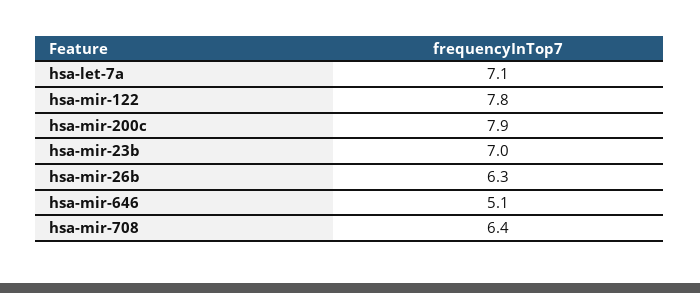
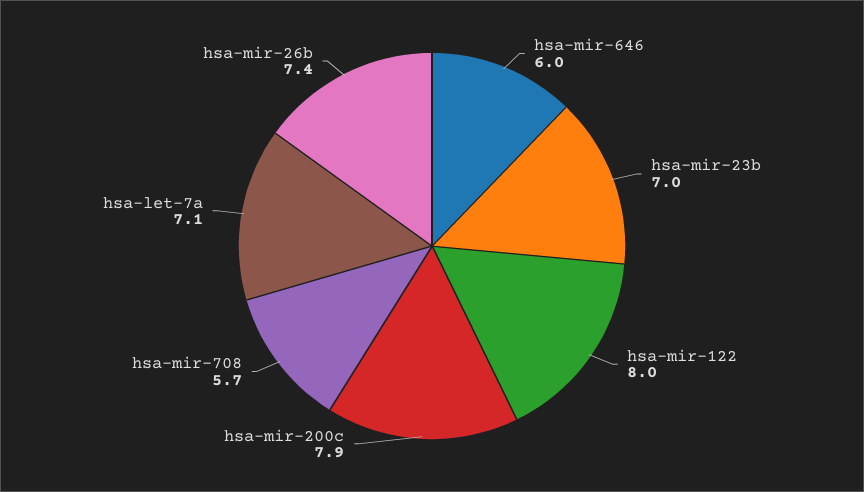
  {
    "hsa-let-7a": 7.1,
-   "hsa-mir-122": 7.8,
+   "hsa-mir-122": 8,
    "hsa-mir-200c": 7.9,
    "hsa-mir-23b": 7,
-   "hsa-mir-26b": 6.3,
+   "hsa-mir-26b": 7.4,
-   "hsa-mir-646": 5.1,
+   "hsa-mir-646": 6,
-   "hsa-mir-708": 6.4
+   "hsa-mir-708": 5.7
  }

